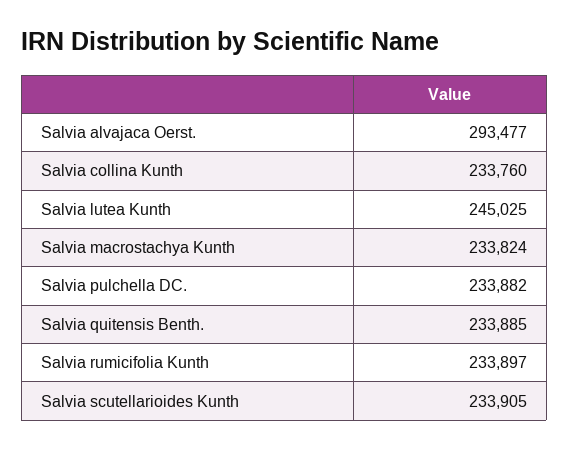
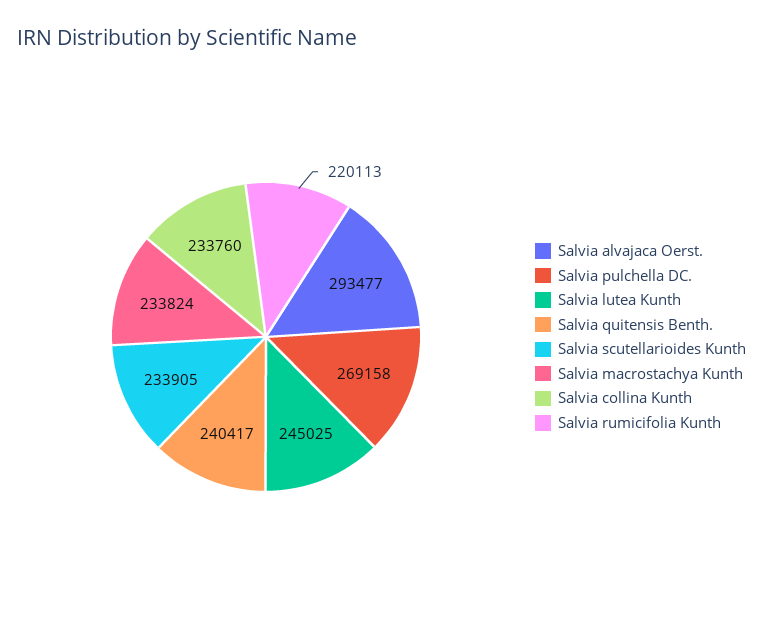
  {
    "Salvia alvajaca Oerst.": 293477,
    "Salvia collina Kunth": 233760,
    "Salvia lutea Kunth": 245025,
    "Salvia macrostachya Kunth": 233824,
-   "Salvia pulchella DC.": 233882,
+   "Salvia pulchella DC.": 269158,
-   "Salvia quitensis Benth.": 233885,
+   "Salvia quitensis Benth.": 240417,
-   "Salvia rumicifolia Kunth": 233897,
+   "Salvia rumicifolia Kunth": 220113,
    "Salvia scutellarioides Kunth": 233905
  }

